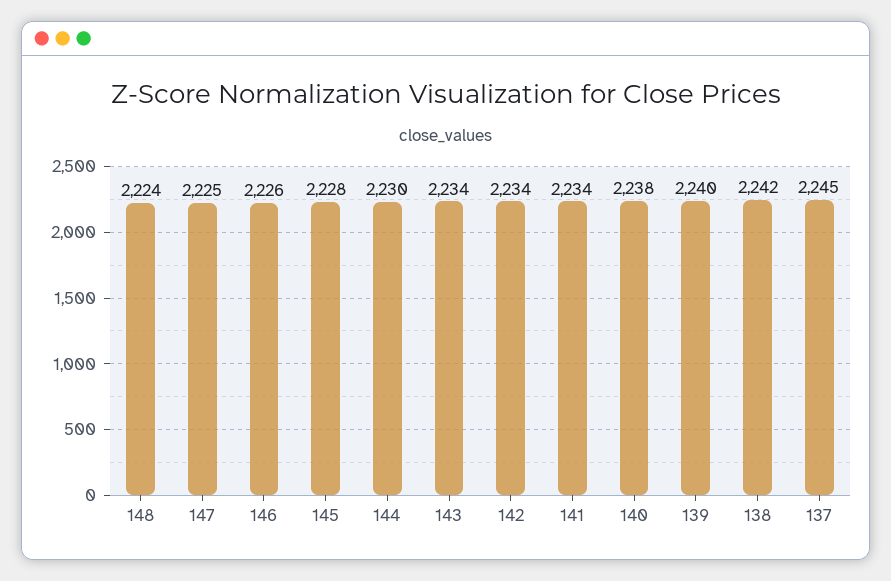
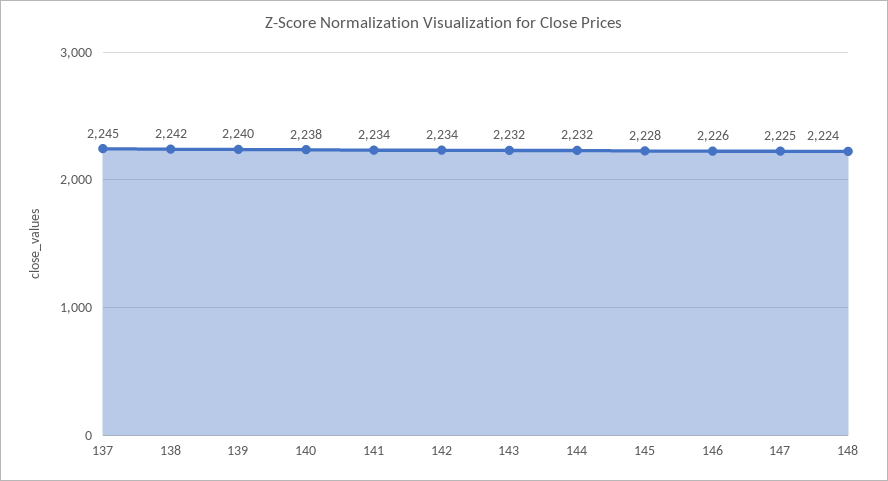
  {
    "148": 2224,
    "147": 2225,
    "146": 2226,
    "145": 2228,
-   "144": 2230,
+   "144": 2232,
-   "143": 2234,
+   "143": 2232,
    "142": 2234,
    "141": 2234,
    "140": 2238,
    "139": 2240,
    "138": 2242,
    "137": 2245
  }

